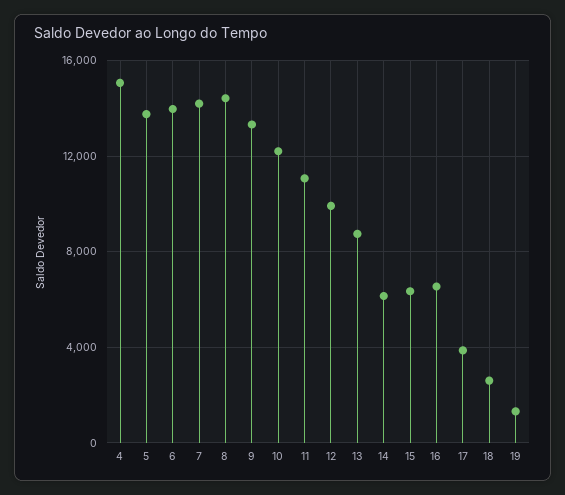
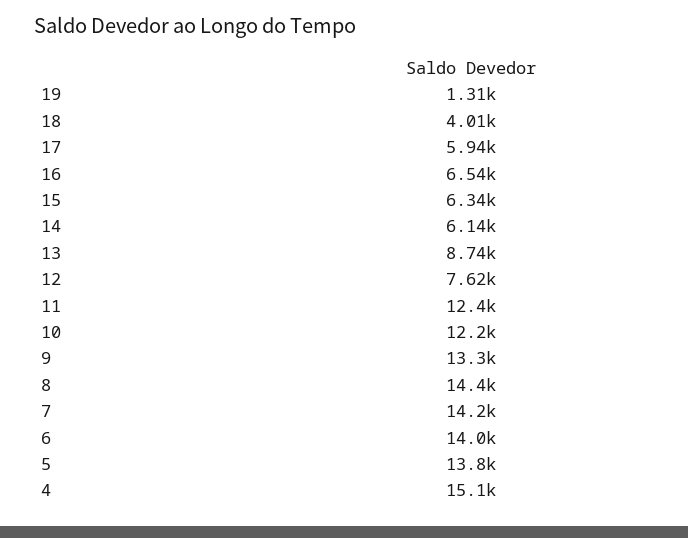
  {
    "4": 15100,
    "5": 13800,
    "6": 14000,
    "7": 14200,
    "8": 14400,
    "9": 13300,
    "10": 12200,
-   "11": 11000,
+   "11": 12400,
-   "12": 10000,
+   "12": 7620,
    "13": 8740,
    "14": 6140,
    "15": 6340,
    "16": 6540,
-   "17": 4000,
+   "17": 5940,
-   "18": 2500,
+   "18": 4010,
    "19": 1310
  }

